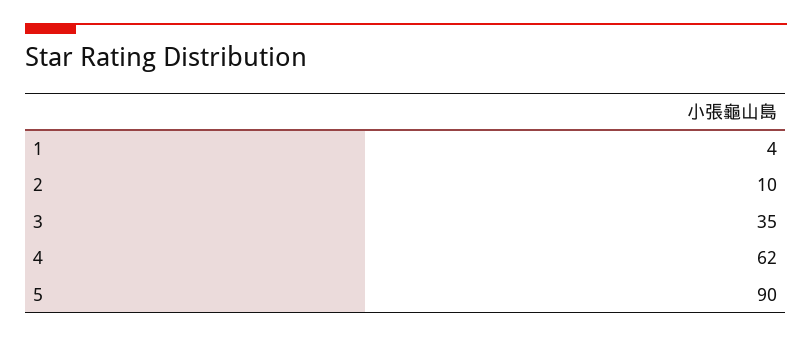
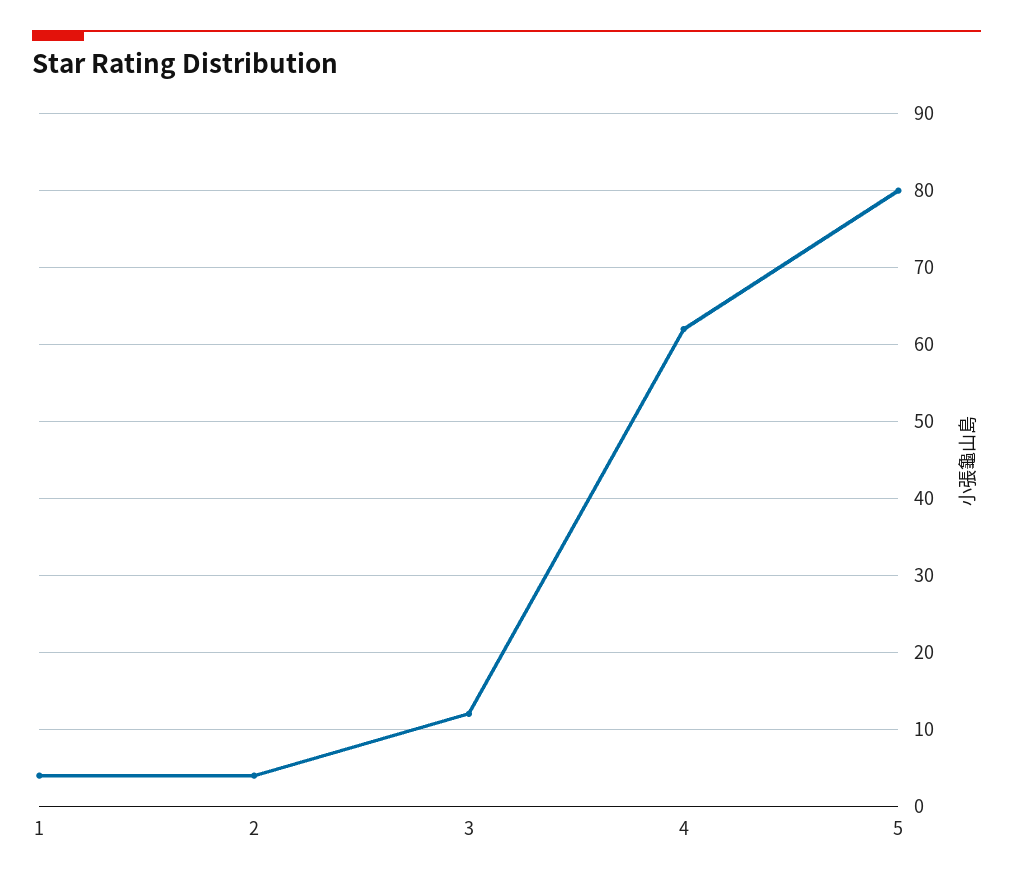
  {
    "1": 4,
-   "2": 10,
+   "2": 4,
-   "3": 35,
+   "3": 12,
    "4": 62,
-   "5": 90
+   "5": 80
  }

